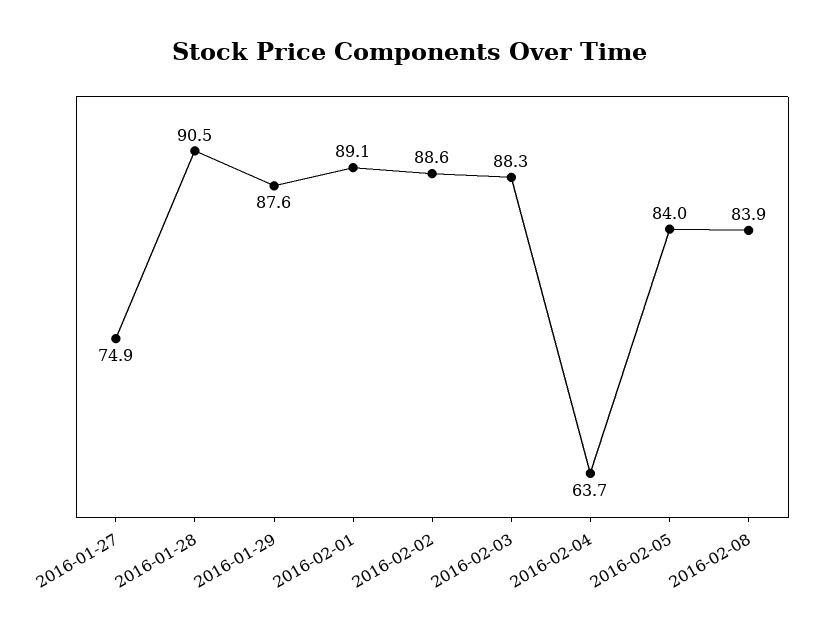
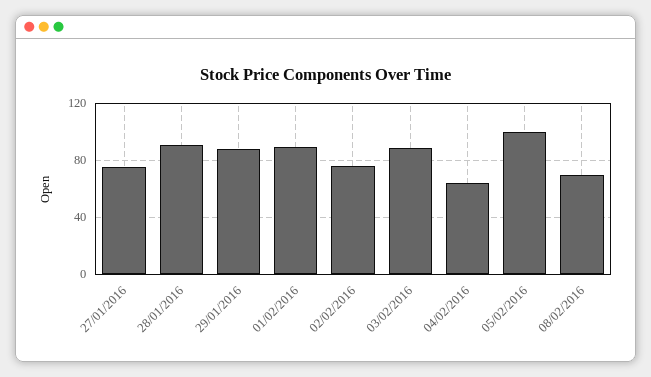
  {
    "2016-01-27": 74.9,
    "2016-01-28": 90.5,
    "2016-01-29": 87.6,
    "2016-02-01": 89.1,
-   "2016-02-02": 88.6,
+   "2016-02-02": 75,
    "2016-02-03": 88.3,
    "2016-02-04": 63.7,
-   "2016-02-05": 84,
+   "2016-02-05": 100,
-   "2016-02-08": 83.9
+   "2016-02-08": 70
  }

